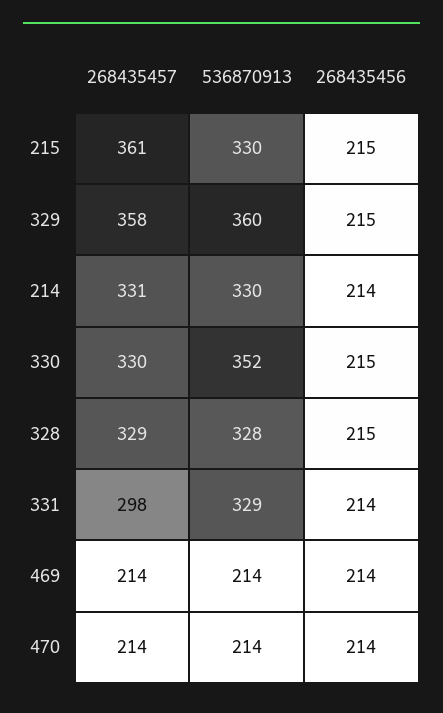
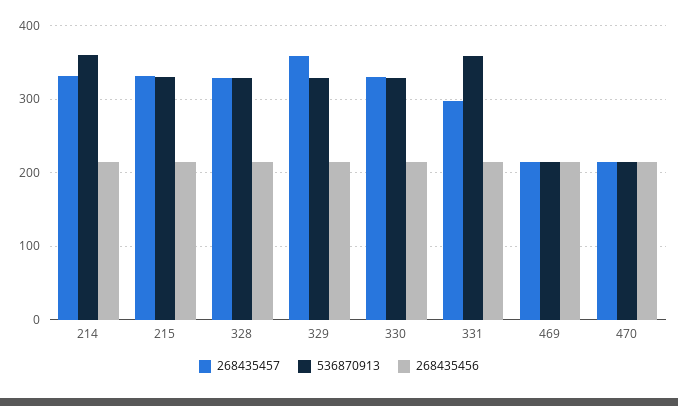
  {
    "268435457": {
-     "215": 361,
+     "215": 330,
      "329": 358,
      "214": 331,
      "330": 330,
      "328": 329,
      "331": 298,
      "469": 214,
      "470": 214
    },
    "536870913": {
      "215": 330,
-     "329": 360,
+     "329": 330,
-     "214": 330,
+     "214": 360,
-     "330": 352,
+     "330": 330,
      "328": 328,
-     "331": 329,
+     "331": 360,
      "469": 214,
      "470": 214
    },
    "268435456": {
      "215": 215,
      "329": 215,
      "214": 214,
      "330": 215,
      "328": 215,
      "331": 214,
      "469": 214,
      "470": 214
    }
  }

